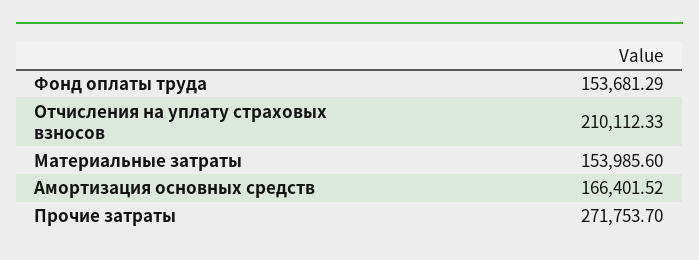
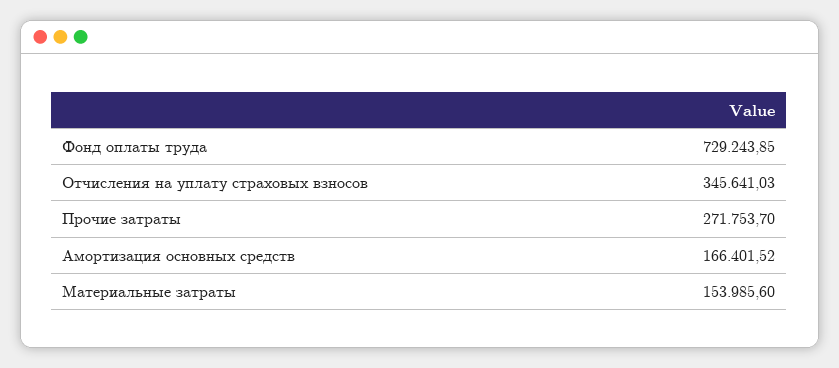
  {
-   "Фонд оплаты труда": 153681.29,
+   "Фонд оплаты труда": 729243.85,
-   "Отчисления на уплату страховых взносов": 210112.33,
+   "Отчисления на уплату страховых взносов": 345641.03,
    "Материальные затраты": 153985.6,
    "Амортизация основных средств": 166401.52,
    "Прочие затраты": 271753.7
  }

